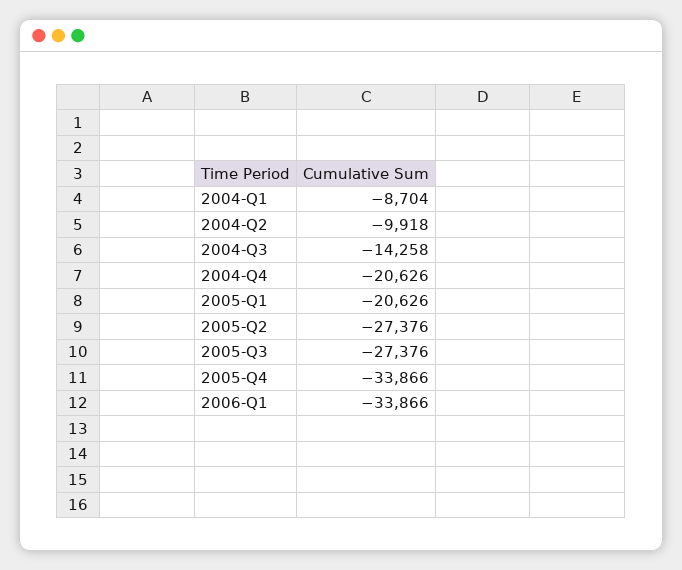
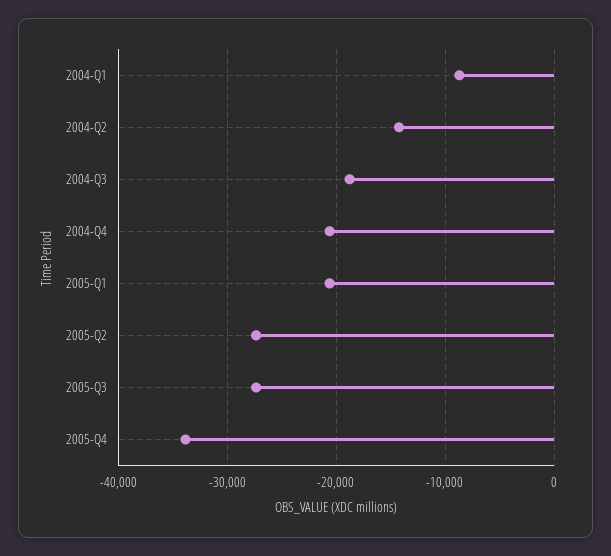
  {
    "2004-Q1": -8704,
-   "2004-Q2": -9918,
+   "2004-Q2": -14000,
-   "2004-Q3": -14258,
+   "2004-Q3": -19000,
    "2004-Q4": -20626,
    "2005-Q1": -20626,
    "2005-Q2": -27376,
    "2005-Q3": -27376,
-   "2005-Q4": -33866,
+   "2005-Q4": -33866
-   "2006-Q1": -33866
  }

